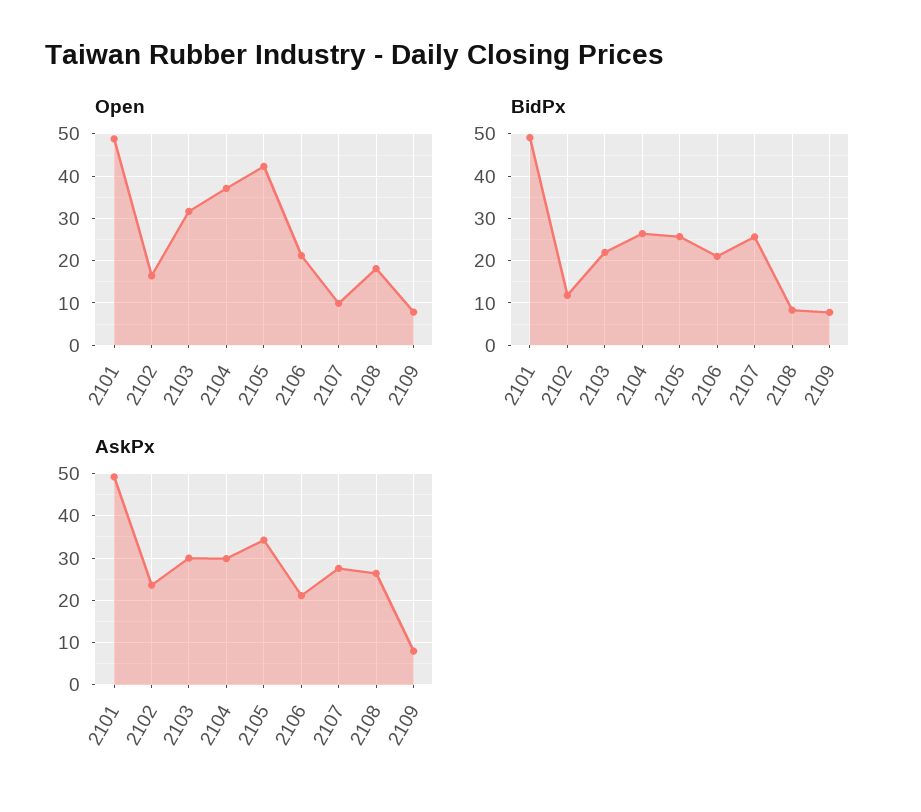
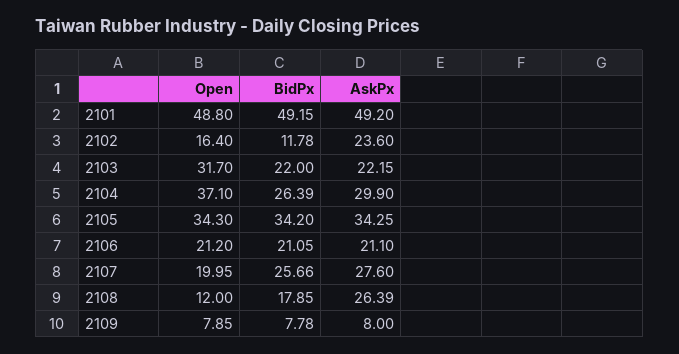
  {
    "Open": {
      "2101": 48.8,
      "2102": 16.4,
      "2103": 31.7,
      "2104": 37.1,
-     "2105": 42,
+     "2105": 34.3,
      "2106": 21.2,
-     "2107": 10,
+     "2107": 19.95,
-     "2108": 18,
+     "2108": 12,
      "2109": 7.85
    },
    "BidPx": {
      "2101": 49.15,
      "2102": 11.78,
      "2103": 22,
      "2104": 26.39,
-     "2105": 26,
+     "2105": 34.2,
      "2106": 21.05,
      "2107": 25.66,
-     "2108": 8,
+     "2108": 17.85,
      "2109": 7.78
    },
    "AskPx": {
      "2101": 49.2,
      "2102": 23.6,
-     "2103": 30,
+     "2103": 22.15,
      "2104": 29.9,
      "2105": 34.25,
      "2106": 21.1,
      "2107": 27.6,
      "2108": 26.39,
      "2109": 8
    }
  }

